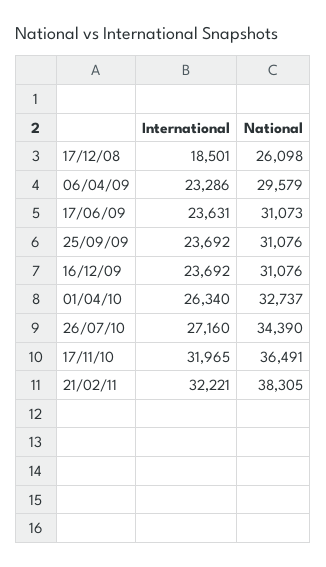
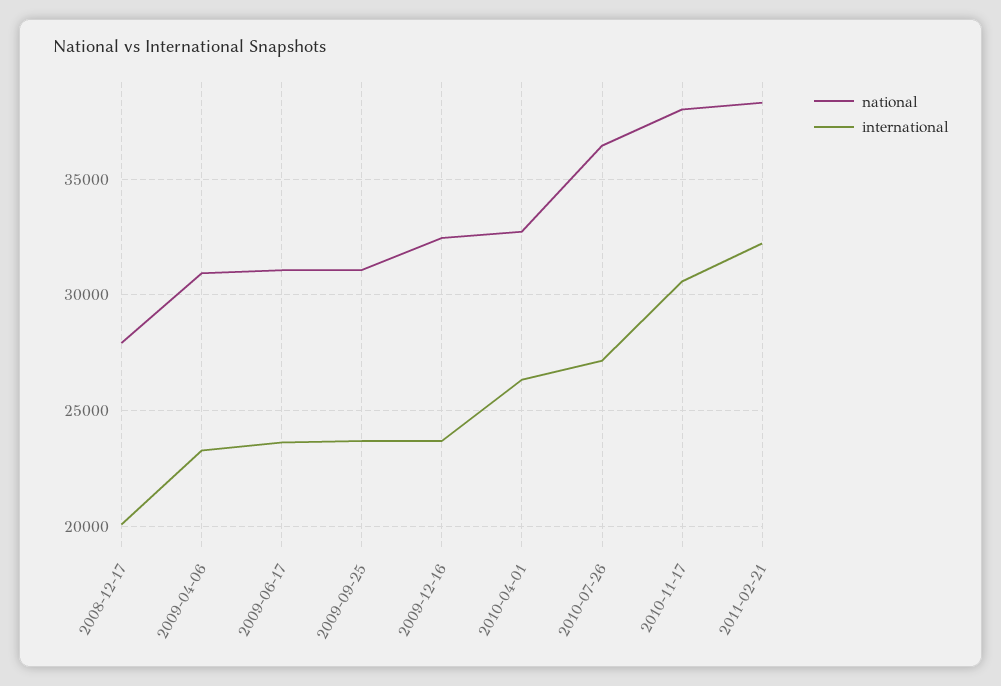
  {
    "International": {
-     "17/12/08": 18501,
+     "17/12/08": 20000,
      "06/04/09": 23286,
      "17/06/09": 23631,
      "25/09/09": 23692,
      "16/12/09": 23692,
      "01/04/10": 26340,
      "26/07/10": 27160,
-     "17/11/10": 31965,
+     "17/11/10": 30500,
      "21/02/11": 32221
    },
    "National": {
-     "17/12/08": 26098,
+     "17/12/08": 28000,
-     "06/04/09": 29579,
+     "06/04/09": 31000,
      "17/06/09": 31073,
      "25/09/09": 31076,
-     "16/12/09": 31076,
+     "16/12/09": 32500,
      "01/04/10": 32737,
-     "26/07/10": 34390,
+     "26/07/10": 36500,
-     "17/11/10": 36491,
+     "17/11/10": 38000,
      "21/02/11": 38305
    }
  }

